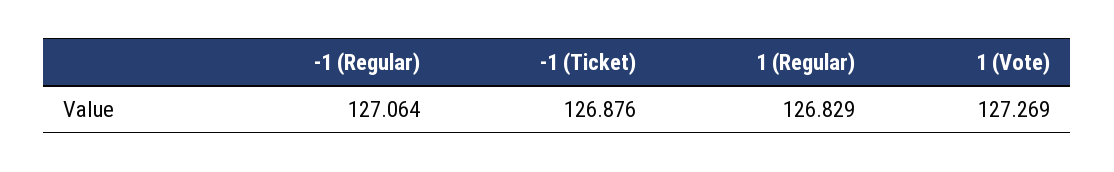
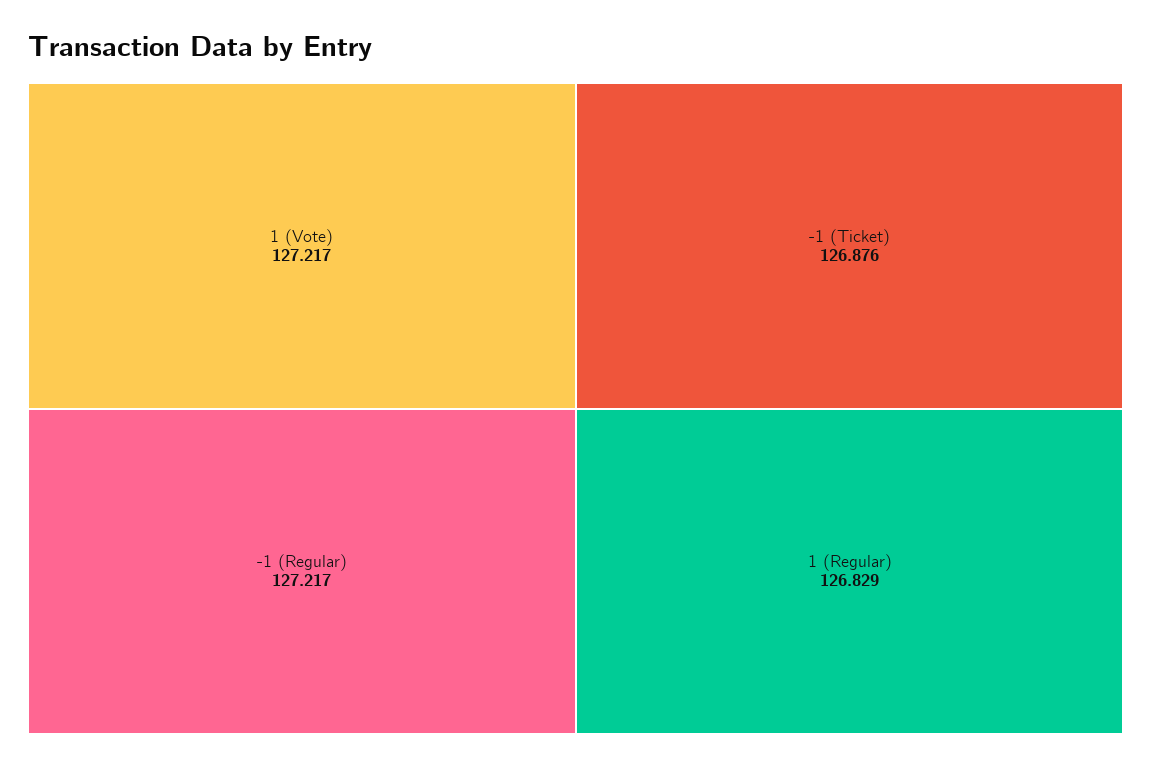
  {
-   "-1 (Regular)": 127.064,
+   "-1 (Regular)": 127.217,
    "-1 (Ticket)": 126.876,
    "1 (Regular)": 126.829,
-   "1 (Vote)": 127.269
+   "1 (Vote)": 127.217
  }

